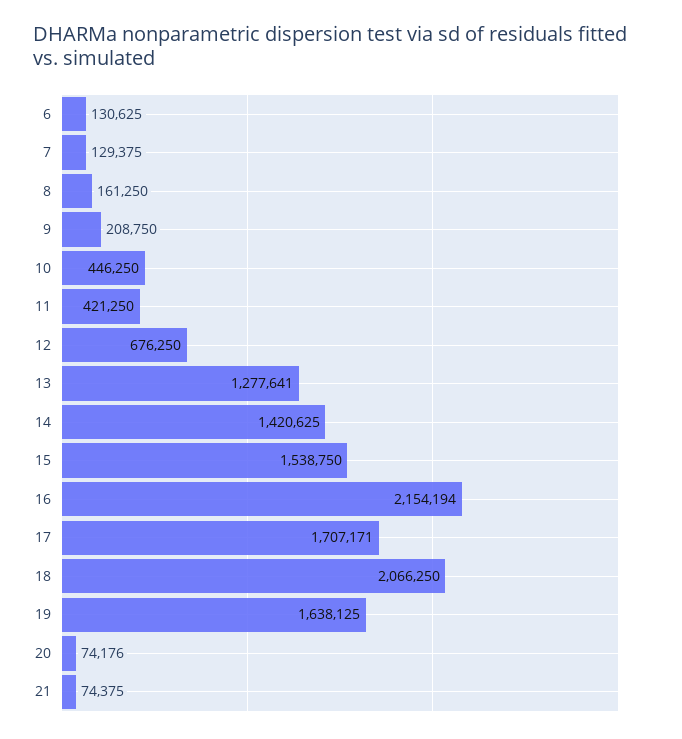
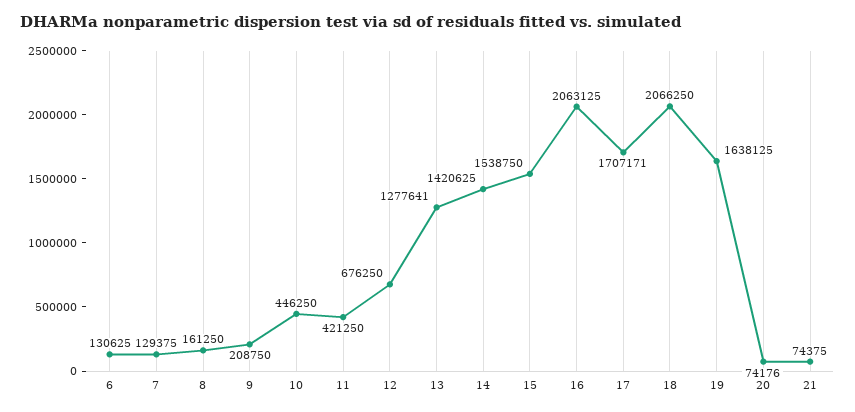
  {
    "6": 130625,
    "7": 129375,
    "8": 161250,
    "9": 208750,
    "10": 446250,
    "11": 421250,
    "12": 676250,
    "13": 1277641,
    "14": 1420625,
    "15": 1538750,
-   "16": 2154194,
+   "16": 2063125,
    "17": 1707171,
    "18": 2066250,
    "19": 1638125,
    "20": 74176,
    "21": 74375
  }

